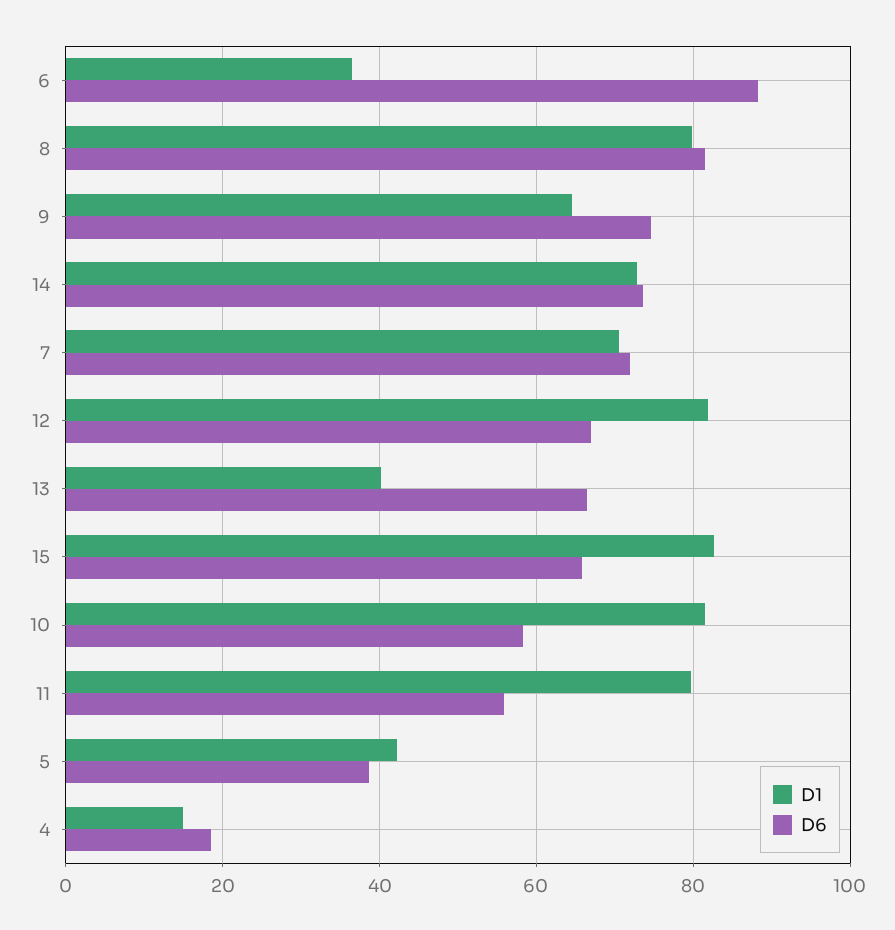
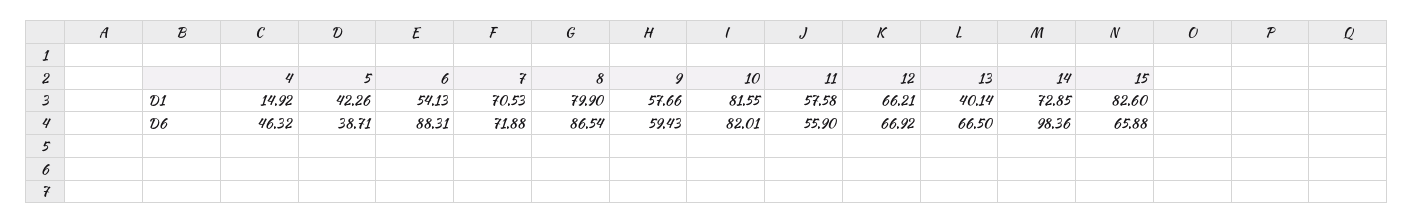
  {
    "D1": {
-     "6": 36,
+     "6": 54.13,
      "8": 79.9,
-     "9": 64,
+     "9": 57.66,
      "14": 72.85,
      "7": 70.53,
-     "12": 82,
+     "12": 66.21,
      "13": 40.14,
      "15": 82.6,
      "10": 81.55,
-     "11": 80,
+     "11": 57.58,
      "5": 42.26,
      "4": 14.92
    },
    "D6": {
      "6": 88.31,
-     "8": 82,
+     "8": 86.54,
-     "9": 74,
+     "9": 59.43,
-     "14": 74,
+     "14": 98.36,
      "7": 71.88,
      "12": 66.92,
      "13": 66.5,
      "15": 65.88,
-     "10": 58,
+     "10": 82.01,
      "11": 55.9,
      "5": 38.71,
-     "4": 18
+     "4": 46.32
    }
  }

